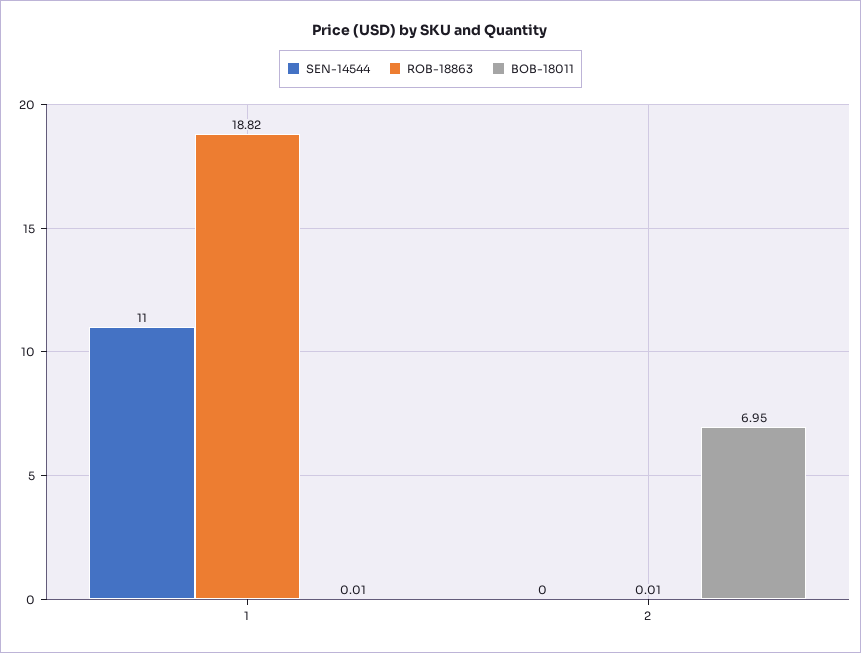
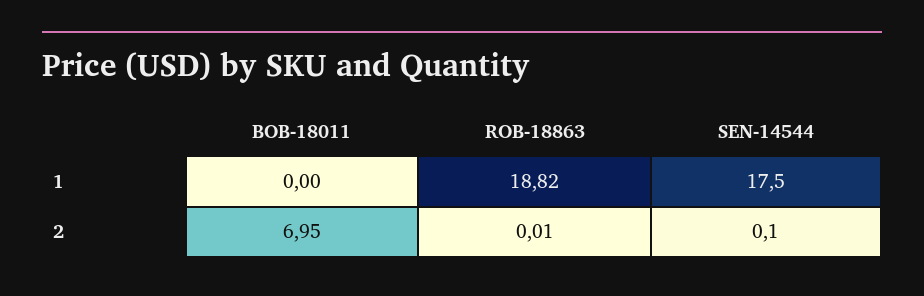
  {
    "SEN-14544": {
-     "1": 11,
+     "1": 17.5,
-     "2": 0
+     "2": 0.1
    },
    "ROB-18863": {
      "1": 18.82,
      "2": 0.01
    },
    "BOB-18011": {
-     "1": 0.01,
+     "1": 0,
      "2": 6.95
    }
  }

